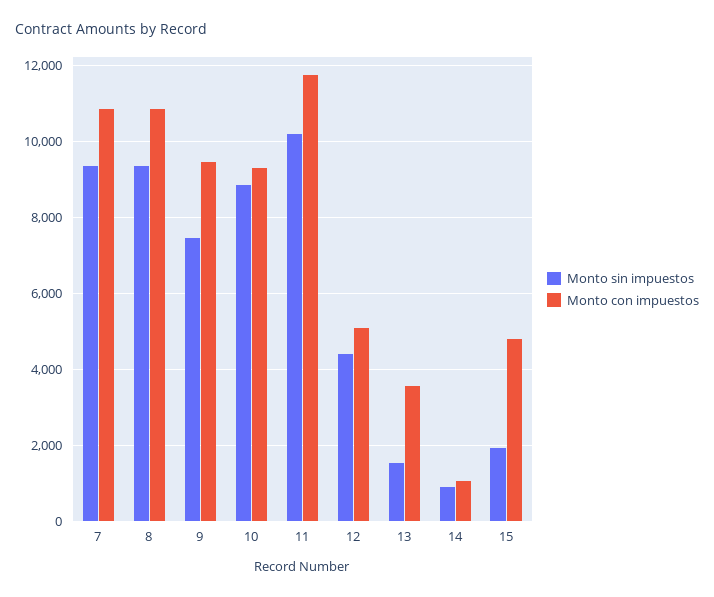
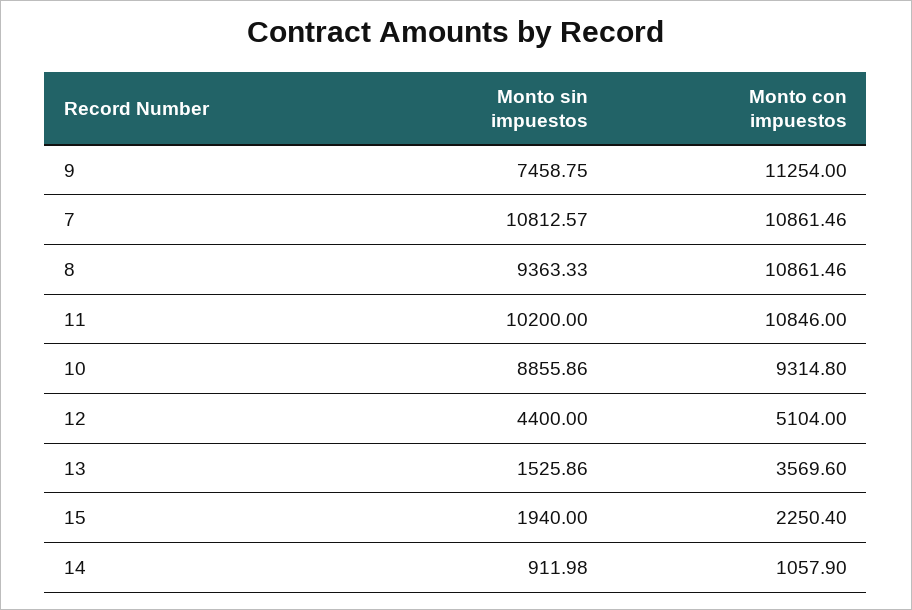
  {
    "Monto sin impuestos": {
-     "7": 9400,
+     "7": 10812.57,
      "8": 9363.33,
      "9": 7458.75,
      "10": 8855.86,
      "11": 10200,
      "12": 4400,
      "13": 1525.86,
      "14": 911.98,
      "15": 1940
    },
    "Monto con impuestos": {
      "7": 10861.46,
      "8": 10861.46,
-     "9": 9400,
+     "9": 11254,
      "10": 9314.8,
-     "11": 11800,
+     "11": 10846,
      "12": 5104,
      "13": 3569.6,
      "14": 1057.9,
-     "15": 4800
+     "15": 2250.4
    }
  }

